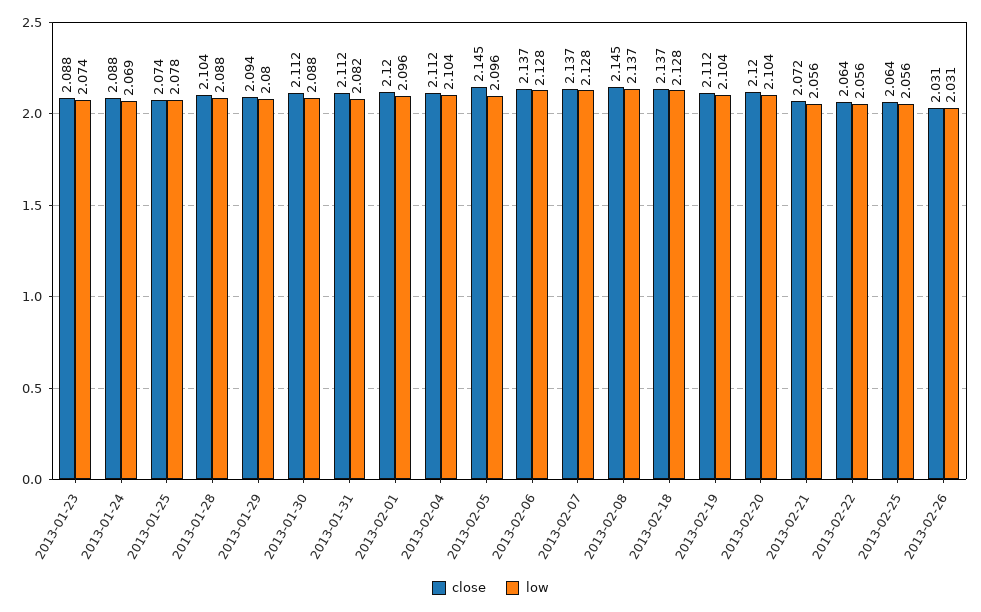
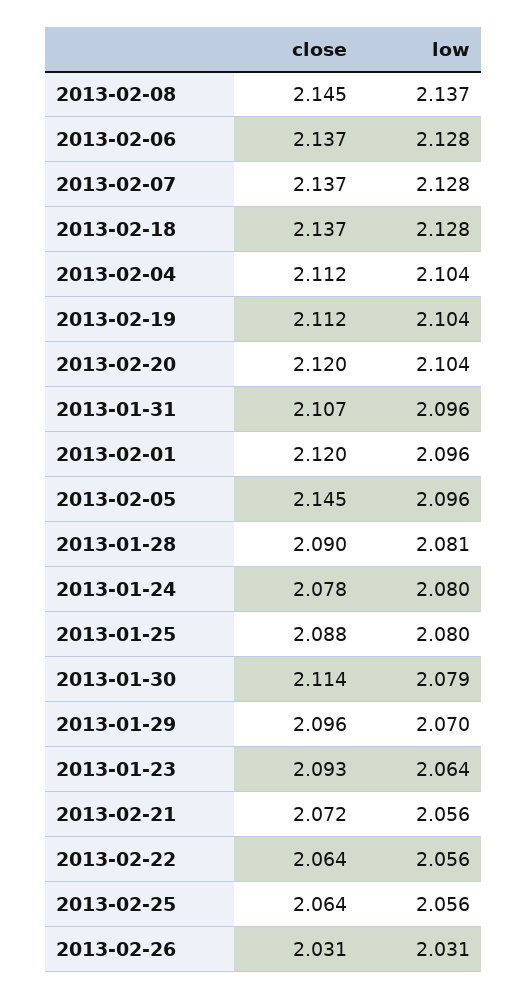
  {
    "close": {
-     "2013-01-23": 2.088,
+     "2013-01-23": 2.093,
-     "2013-01-24": 2.088,
+     "2013-01-24": 2.078,
-     "2013-01-25": 2.074,
+     "2013-01-25": 2.088,
-     "2013-01-28": 2.104,
+     "2013-01-28": 2.09,
-     "2013-01-29": 2.094,
+     "2013-01-29": 2.096,
-     "2013-01-30": 2.112,
+     "2013-01-30": 2.114,
-     "2013-01-31": 2.112,
+     "2013-01-31": 2.107,
      "2013-02-01": 2.12,
      "2013-02-04": 2.112,
      "2013-02-05": 2.145,
      "2013-02-06": 2.137,
      "2013-02-07": 2.137,
      "2013-02-08": 2.145,
      "2013-02-18": 2.137,
      "2013-02-19": 2.112,
      "2013-02-20": 2.12,
      "2013-02-21": 2.072,
      "2013-02-22": 2.064,
      "2013-02-25": 2.064,
      "2013-02-26": 2.031
    },
    "low": {
-     "2013-01-23": 2.074,
+     "2013-01-23": 2.064,
-     "2013-01-24": 2.069,
+     "2013-01-24": 2.08,
-     "2013-01-25": 2.078,
+     "2013-01-25": 2.08,
-     "2013-01-28": 2.088,
+     "2013-01-28": 2.081,
-     "2013-01-29": 2.08,
+     "2013-01-29": 2.07,
-     "2013-01-30": 2.088,
+     "2013-01-30": 2.079,
-     "2013-01-31": 2.082,
+     "2013-01-31": 2.096,
      "2013-02-01": 2.096,
      "2013-02-04": 2.104,
      "2013-02-05": 2.096,
      "2013-02-06": 2.128,
      "2013-02-07": 2.128,
      "2013-02-08": 2.137,
      "2013-02-18": 2.128,
      "2013-02-19": 2.104,
      "2013-02-20": 2.104,
      "2013-02-21": 2.056,
      "2013-02-22": 2.056,
      "2013-02-25": 2.056,
      "2013-02-26": 2.031
    }
  }

